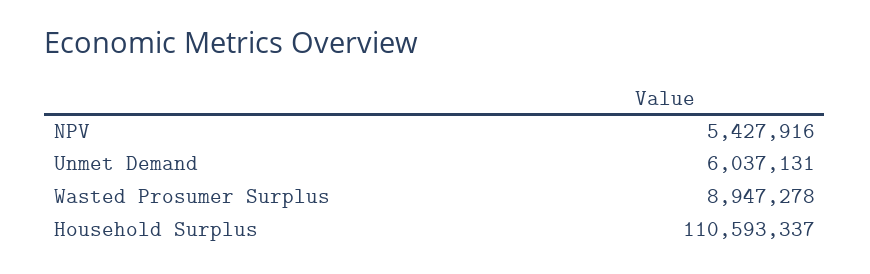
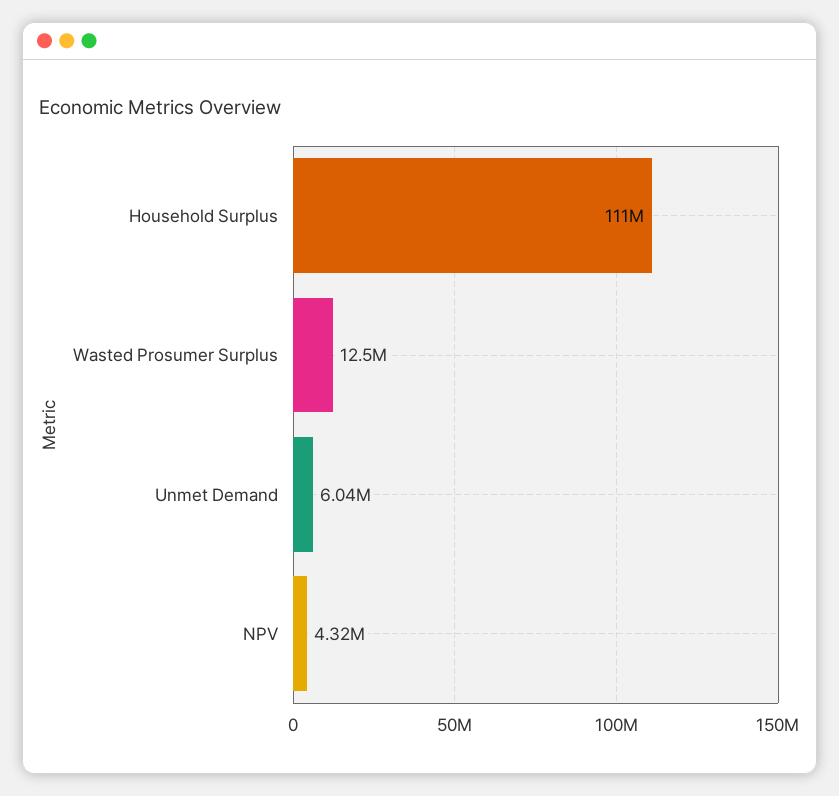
  {
-   "NPV": 5427916,
+   "NPV": 4320000,
    "Unmet Demand": 6037131,
-   "Wasted Prosumer Surplus": 8947278,
+   "Wasted Prosumer Surplus": 12500000,
    "Household Surplus": 110593337
  }

